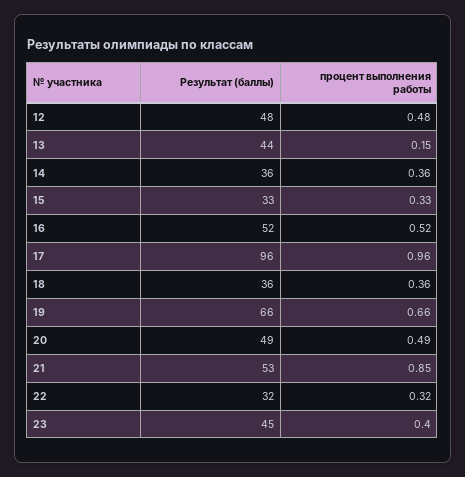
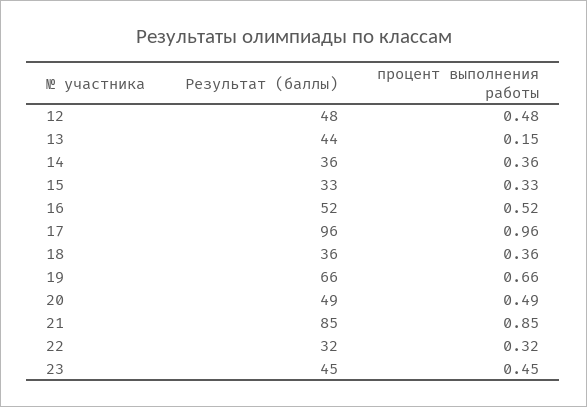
  {
    "Результат (баллы)": {
      "12": 48,
      "13": 44,
      "14": 36,
      "15": 33,
      "16": 52,
      "17": 96,
      "18": 36,
      "19": 66,
      "20": 49,
-     "21": 53,
+     "21": 85,
      "22": 32,
      "23": 45
    },
    "процент выполнения работы": {
      "12": 0.48,
      "13": 0.15,
      "14": 0.36,
      "15": 0.33,
      "16": 0.52,
      "17": 0.96,
      "18": 0.36,
      "19": 0.66,
      "20": 0.49,
      "21": 0.85,
      "22": 0.32,
-     "23": 0.4
+     "23": 0.45
    }
  }

